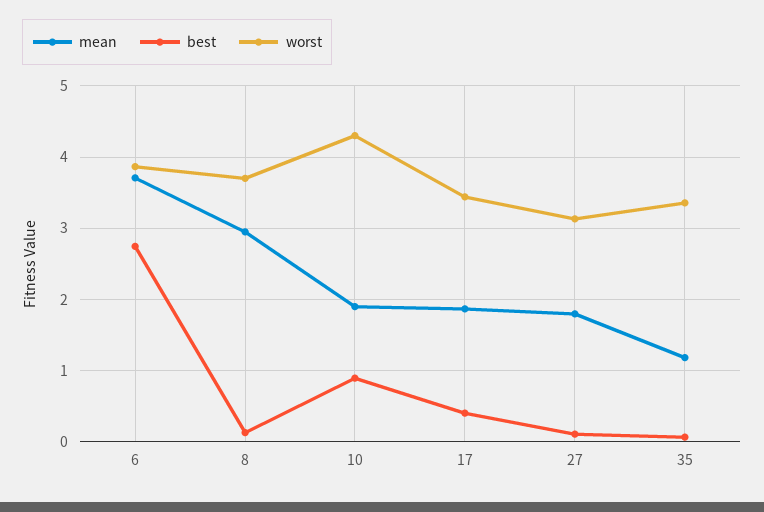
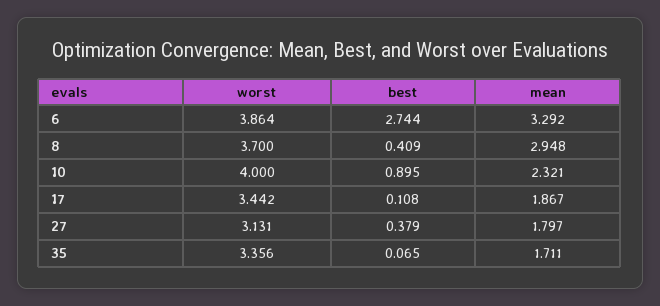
  {
    "mean": {
-     "6": 3.7,
+     "6": 3.292,
      "8": 2.948,
-     "10": 1.9,
+     "10": 2.321,
      "17": 1.867,
      "27": 1.797,
-     "35": 1.2
+     "35": 1.711
    },
    "best": {
      "6": 2.744,
-     "8": 0.1,
+     "8": 0.409,
      "10": 0.895,
-     "17": 0.4,
+     "17": 0.108,
-     "27": 0.1,
+     "27": 0.379,
      "35": 0.065
    },
    "worst": {
      "6": 3.864,
      "8": 3.7,
-     "10": 4.3,
+     "10": 4,
      "17": 3.442,
      "27": 3.131,
      "35": 3.356
    }
  }

